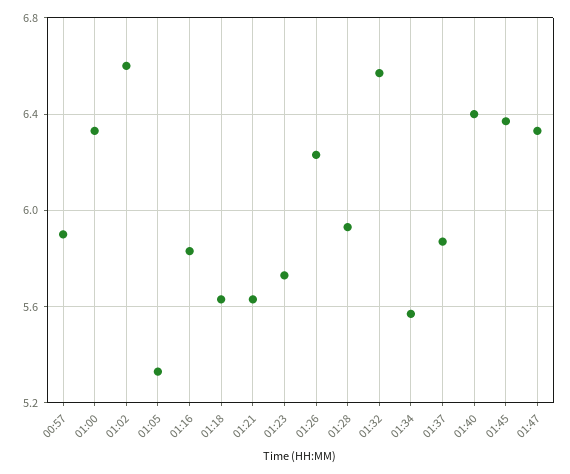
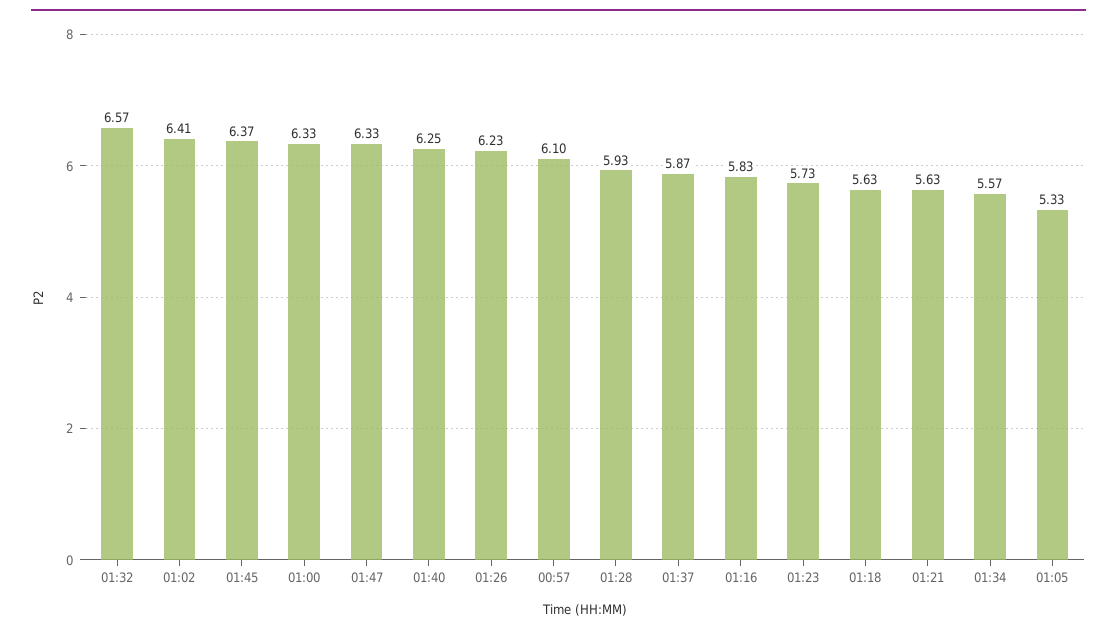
  {
-   "00:57": 5.9,
+   "00:57": 6.1,
    "01:00": 6.33,
-   "01:02": 6.6,
+   "01:02": 6.41,
    "01:05": 5.33,
    "01:16": 5.83,
    "01:18": 5.63,
    "01:21": 5.63,
    "01:23": 5.73,
    "01:26": 6.23,
    "01:28": 5.93,
    "01:32": 6.57,
    "01:34": 5.57,
    "01:37": 5.87,
-   "01:40": 6.4,
+   "01:40": 6.25,
    "01:45": 6.37,
    "01:47": 6.33
  }

